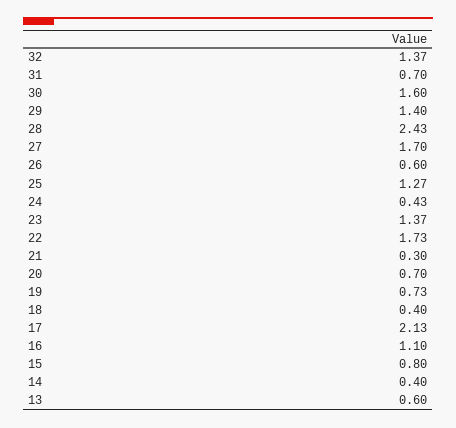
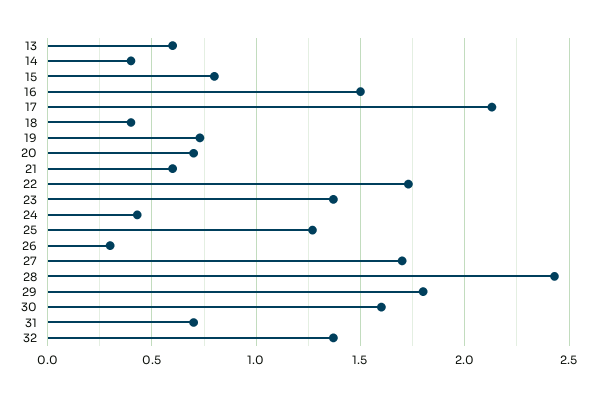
  {
    "32": 1.37,
    "31": 0.7,
    "30": 1.6,
-   "29": 1.4,
+   "29": 1.8,
    "28": 2.43,
    "27": 1.7,
-   "26": 0.6,
+   "26": 0.3,
    "25": 1.27,
    "24": 0.43,
    "23": 1.37,
    "22": 1.73,
-   "21": 0.3,
+   "21": 0.6,
    "20": 0.7,
    "19": 0.73,
    "18": 0.4,
    "17": 2.13,
-   "16": 1.1,
+   "16": 1.5,
    "15": 0.8,
    "14": 0.4,
    "13": 0.6
  }

